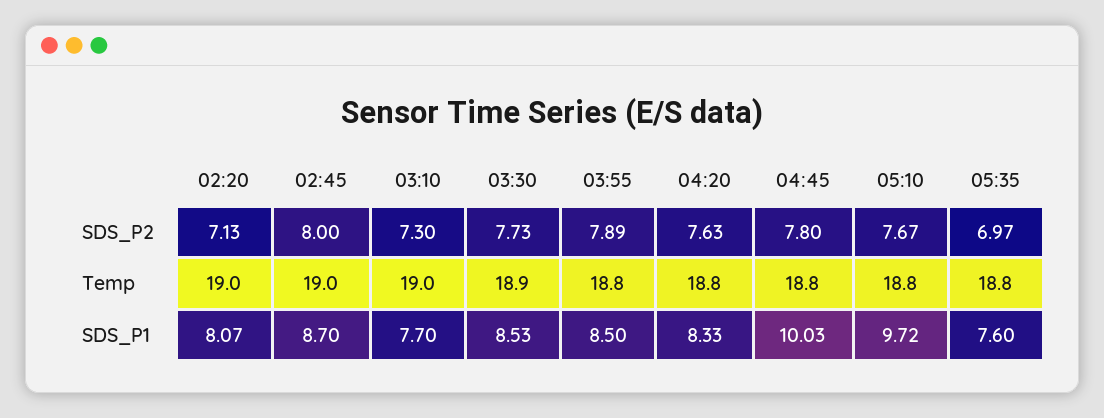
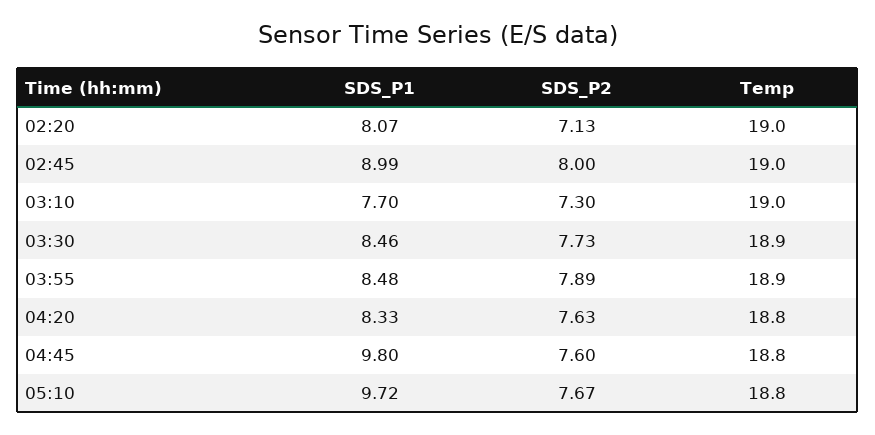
  {
    "02:20": {
      "SDS_P2": 7.13,
      "Temp": 19,
      "SDS_P1": 8.07
    },
    "02:45": {
      "SDS_P2": 8,
      "Temp": 19,
-     "SDS_P1": 8.7
+     "SDS_P1": 8.99
    },
    "03:10": {
      "SDS_P2": 7.3,
      "Temp": 19,
      "SDS_P1": 7.7
    },
    "03:30": {
      "SDS_P2": 7.73,
      "Temp": 18.9,
-     "SDS_P1": 8.53
+     "SDS_P1": 8.46
    },
    "03:55": {
      "SDS_P2": 7.89,
-     "Temp": 18.8,
+     "Temp": 18.9,
-     "SDS_P1": 8.5
+     "SDS_P1": 8.48
    },
    "04:20": {
      "SDS_P2": 7.63,
      "Temp": 18.8,
      "SDS_P1": 8.33
    },
    "04:45": {
-     "SDS_P2": 7.8,
+     "SDS_P2": 7.6,
      "Temp": 18.8,
-     "SDS_P1": 10.03
+     "SDS_P1": 9.8
    },
    "05:10": {
      "SDS_P2": 7.67,
      "Temp": 18.8,
      "SDS_P1": 9.72
-   },
+   }
-   "05:35": {
-     "SDS_P2": 6.97,
-     "Temp": 18.8,
-     "SDS_P1": 7.6
-   }
  }

